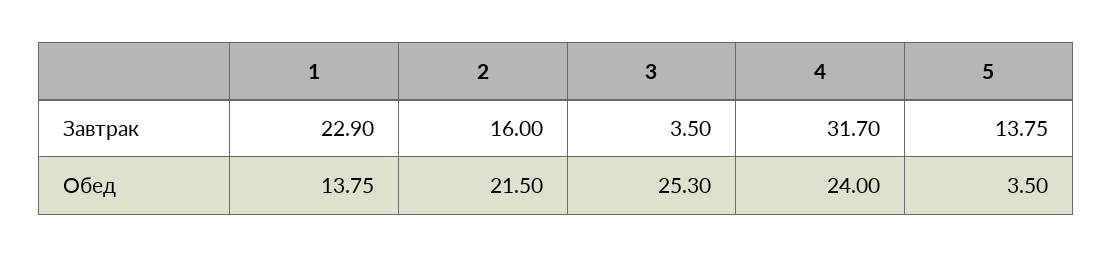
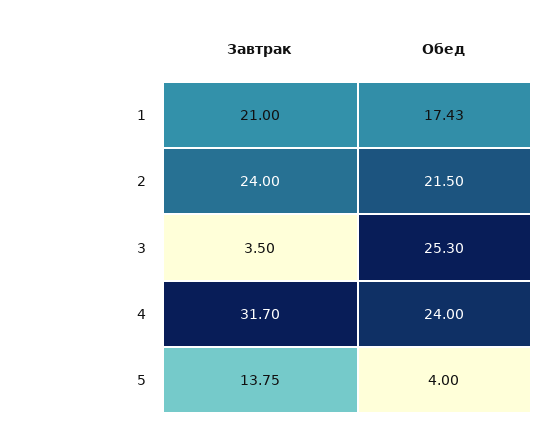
  {
    "1": {
-     "Завтрак": 22.9,
+     "Завтрак": 21,
-     "Обед": 13.75
+     "Обед": 17.43
    },
    "2": {
-     "Завтрак": 16,
+     "Завтрак": 24,
      "Обед": 21.5
    },
    "3": {
      "Завтрак": 3.5,
      "Обед": 25.3
    },
    "4": {
      "Завтрак": 31.7,
      "Обед": 24
    },
    "5": {
      "Завтрак": 13.75,
-     "Обед": 3.5
+     "Обед": 4
    }
  }

